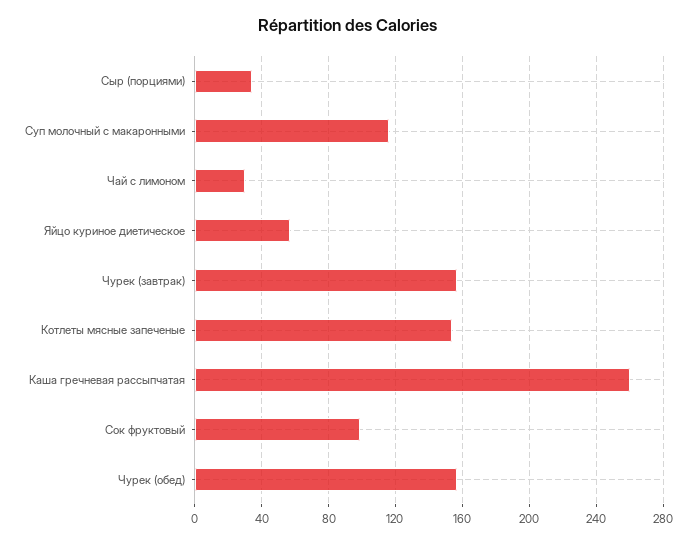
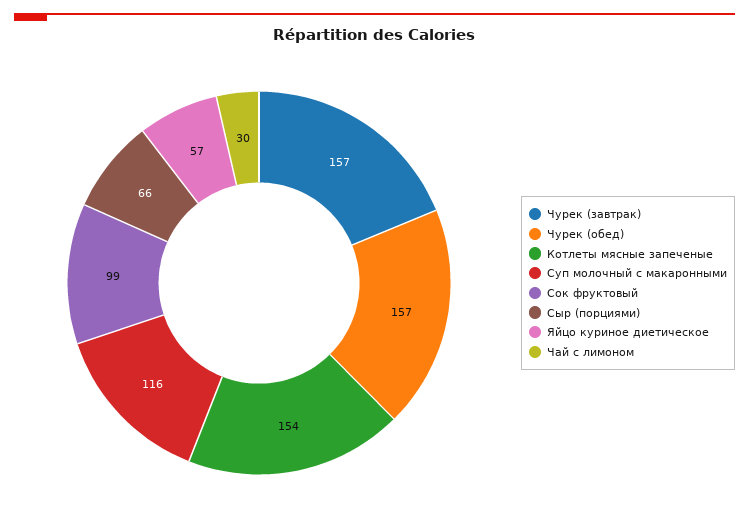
  {
-   "Сыр (порциями)": 35,
+   "Сыр (порциями)": 66,
    "Суп молочный с макаронными": 116,
    "Чай с лимоном": 30,
    "Яйцо куриное диетическое": 57,
    "Чурек (завтрак)": 157,
    "Котлеты мясные запеченые": 154,
-   "Каша гречневая рассыпчатая": 260,
    "Сок фруктовый": 99,
    "Чурек (обед)": 157
  }

